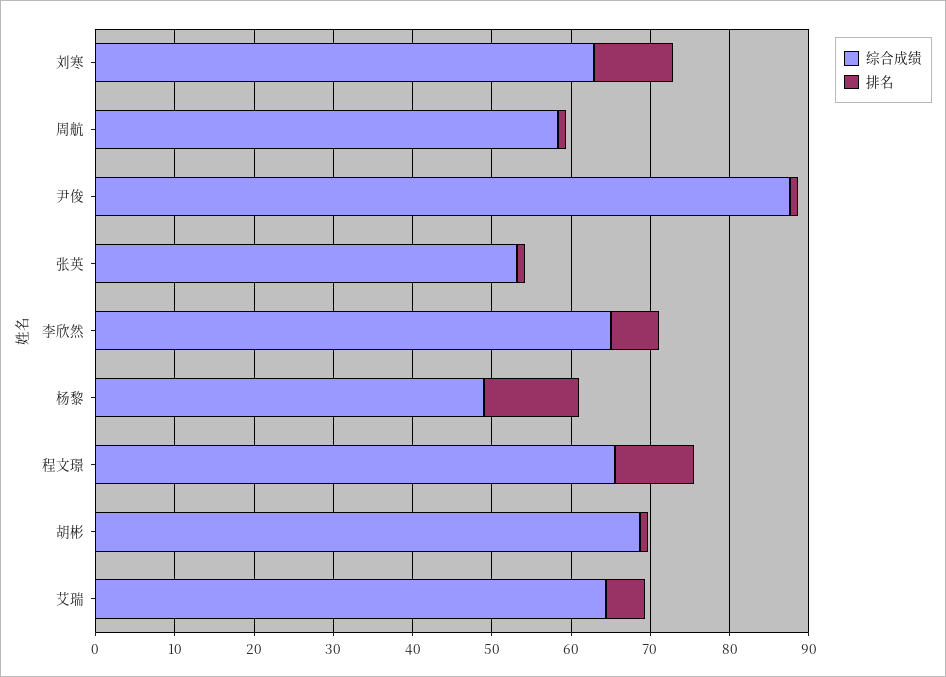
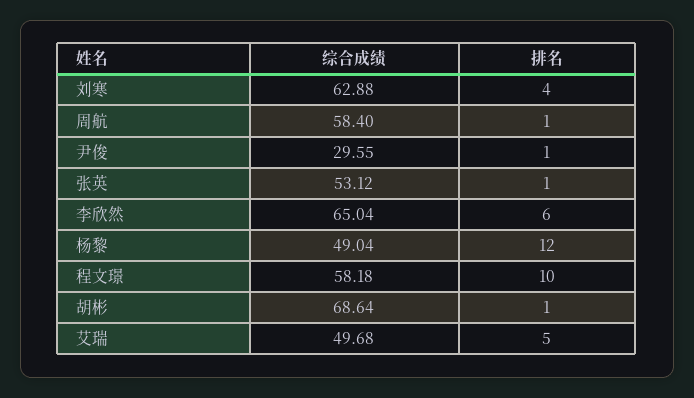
  {
    "综合成绩": {
      "刘寒": 62.88,
      "周航": 58.4,
-     "尹俊": 88,
+     "尹俊": 29.55,
      "张英": 53.12,
      "李欣然": 65.04,
      "杨黎": 49.04,
-     "程文璟": 66,
+     "程文璟": 58.18,
      "胡彬": 68.64,
-     "艾瑞": 64
+     "艾瑞": 49.68
    },
    "排名": {
-     "刘寒": 10,
+     "刘寒": 4,
      "周航": 1,
      "尹俊": 1,
      "张英": 1,
      "李欣然": 6,
      "杨黎": 12,
      "程文璟": 10,
      "胡彬": 1,
      "艾瑞": 5
    }
  }

